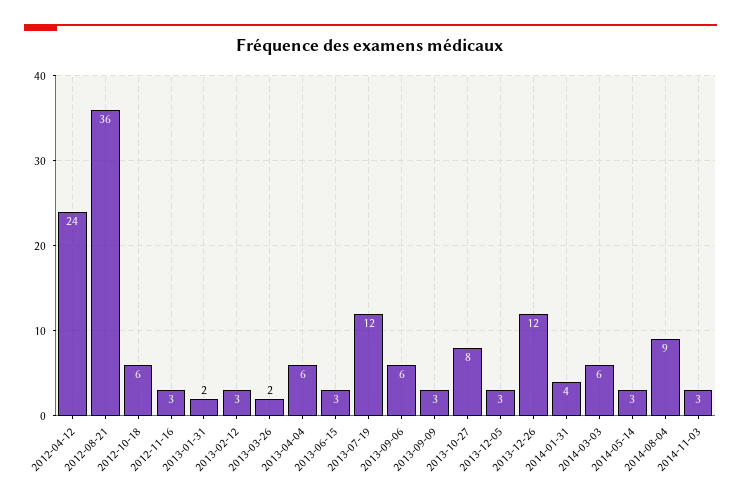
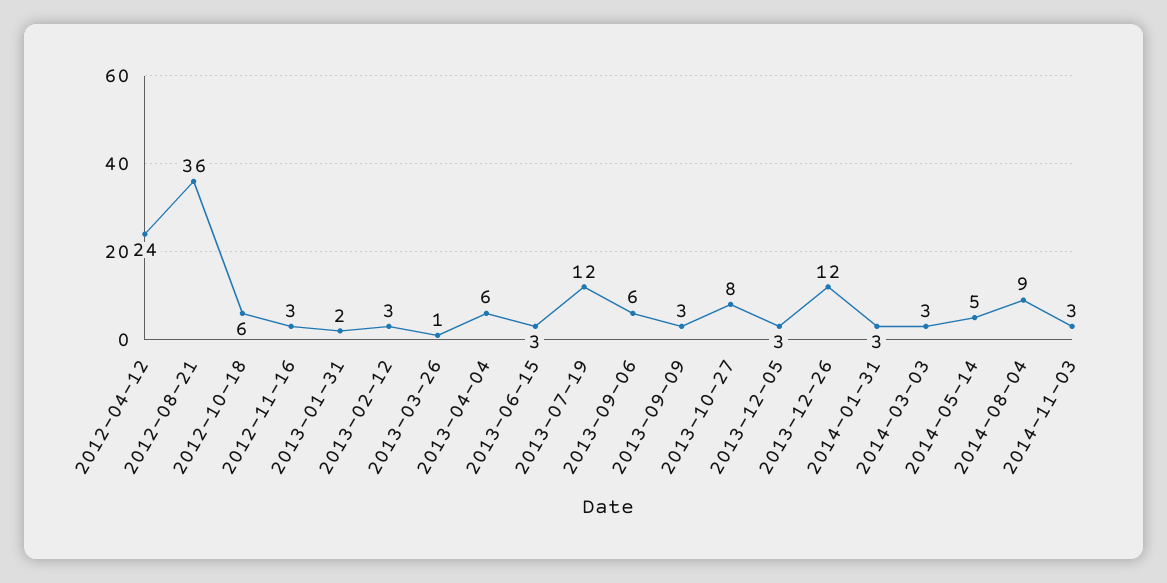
  {
    "2012-04-12": 24,
    "2012-08-21": 36,
    "2012-10-18": 6,
    "2012-11-16": 3,
    "2013-01-31": 2,
    "2013-02-12": 3,
-   "2013-03-26": 2,
+   "2013-03-26": 1,
    "2013-04-04": 6,
    "2013-06-15": 3,
    "2013-07-19": 12,
    "2013-09-06": 6,
    "2013-09-09": 3,
    "2013-10-27": 8,
    "2013-12-05": 3,
    "2013-12-26": 12,
-   "2014-01-31": 4,
+   "2014-01-31": 3,
-   "2014-03-03": 6,
+   "2014-03-03": 3,
-   "2014-05-14": 3,
+   "2014-05-14": 5,
    "2014-08-04": 9,
    "2014-11-03": 3
  }

